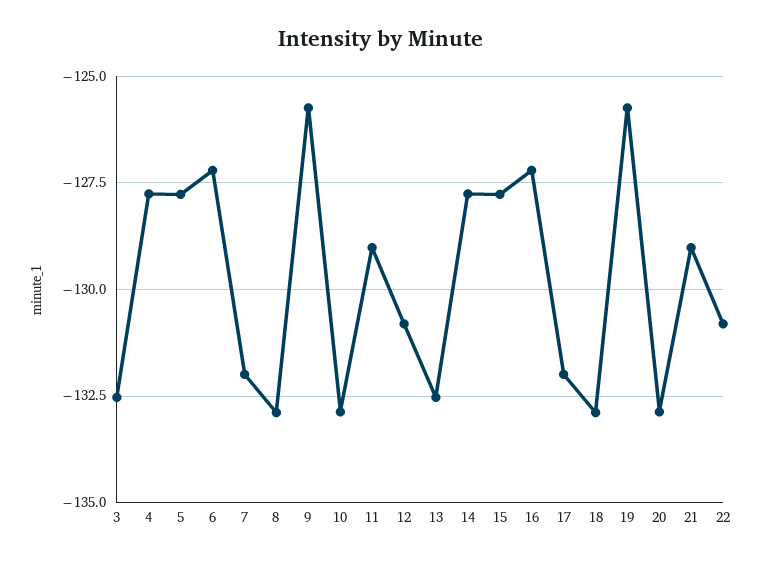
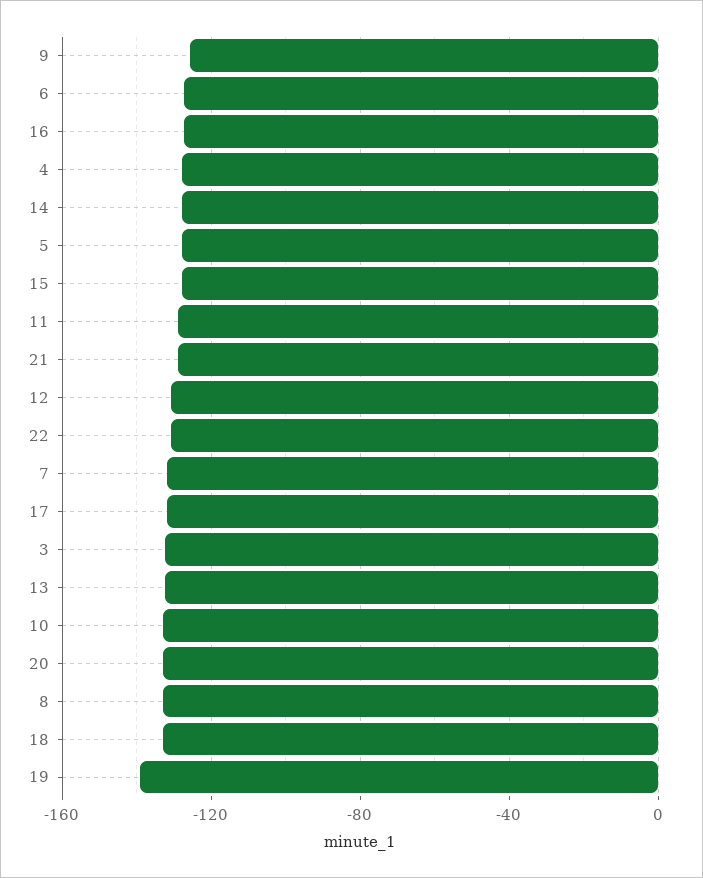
  {
    "3": -132.5,
    "4": -127.75,
    "5": -127.75,
    "6": -127.25,
    "7": -132,
    "8": -133,
    "9": -125.75,
    "10": -132.75,
    "11": -129,
    "12": -130.75,
    "13": -132.5,
    "14": -127.75,
    "15": -127.75,
    "16": -127.25,
    "17": -132,
    "18": -133,
-   "19": -125.75,
+   "19": -140,
    "20": -132.75,
    "21": -129,
    "22": -130.75
  }

